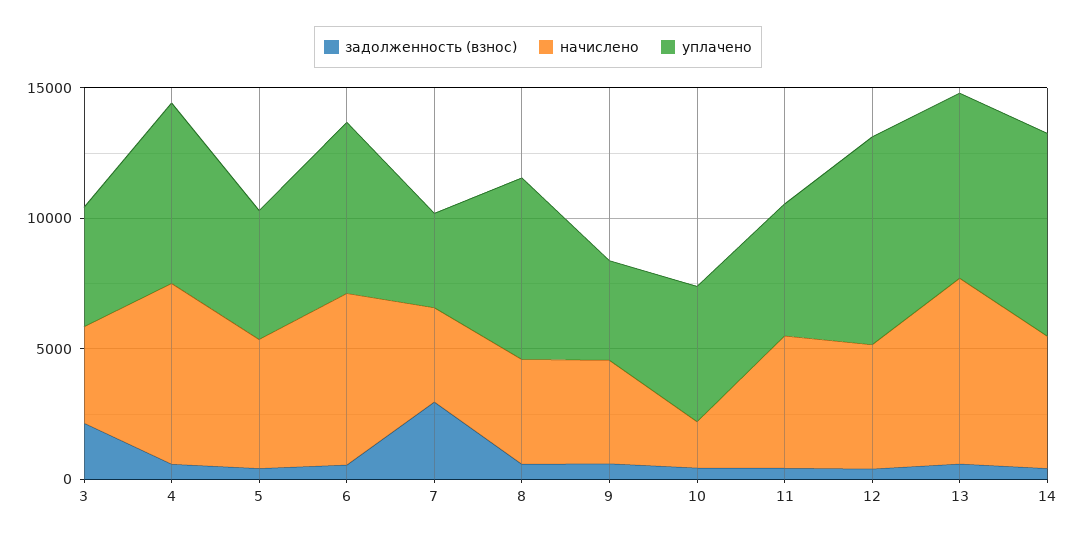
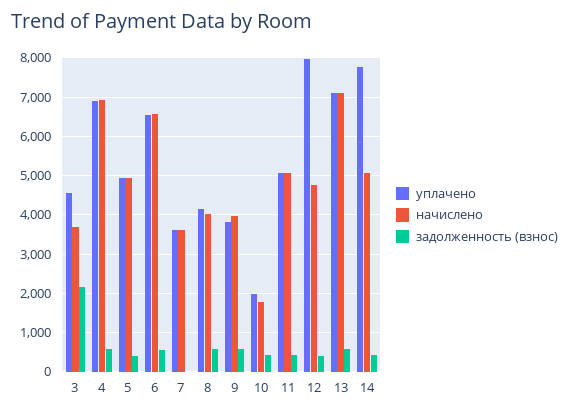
  {
    "задолженность (взнос)": {
      "3": 2200,
      "4": 600,
      "5": 400,
      "6": 600,
-     "7": 3000,
+     "7": 0,
      "8": 600,
      "9": 600,
      "10": 400,
      "11": 400,
      "12": 400,
      "13": 600,
      "14": 400
    },
    "начислено": {
      "3": 3600,
      "4": 7000,
      "5": 5000,
      "6": 6600,
      "7": 3600,
      "8": 4000,
      "9": 4000,
      "10": 1800,
      "11": 5000,
      "12": 4800,
      "13": 7200,
      "14": 5000
    },
    "уплачено": {
      "3": 4600,
      "4": 7000,
      "5": 5000,
      "6": 6600,
      "7": 3600,
-     "8": 7000,
+     "8": 4200,
      "9": 3800,
-     "10": 5000,
+     "10": 2000,
      "11": 5000,
      "12": 8000,
      "13": 7000,
      "14": 7800
    }
  }

